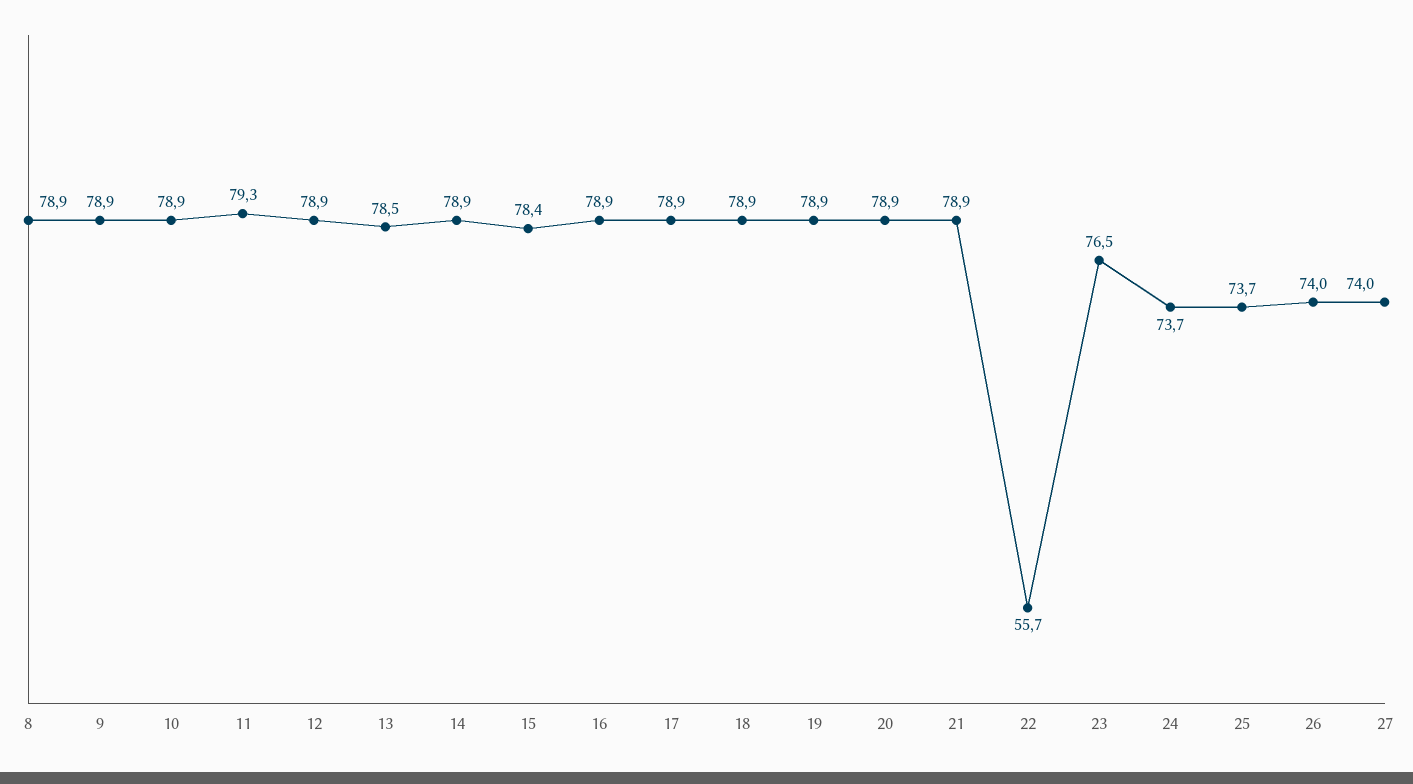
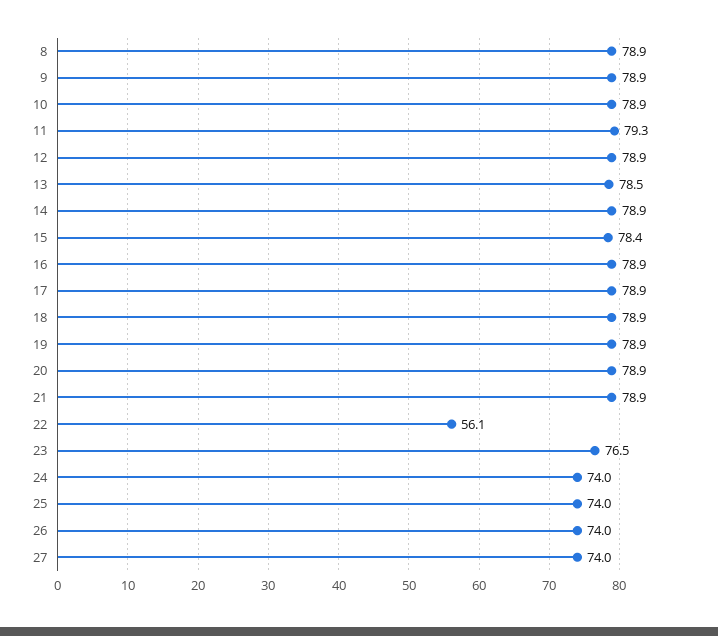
  {
    "8": 78.9,
    "9": 78.9,
    "10": 78.9,
    "11": 79.3,
    "12": 78.9,
    "13": 78.5,
    "14": 78.9,
    "15": 78.4,
    "16": 78.9,
    "17": 78.9,
    "18": 78.9,
    "19": 78.9,
    "20": 78.9,
    "21": 78.9,
-   "22": 55.7,
+   "22": 56.1,
    "23": 76.5,
-   "24": 73.7,
+   "24": 74,
-   "25": 73.7,
+   "25": 74,
    "26": 74,
    "27": 74
  }

